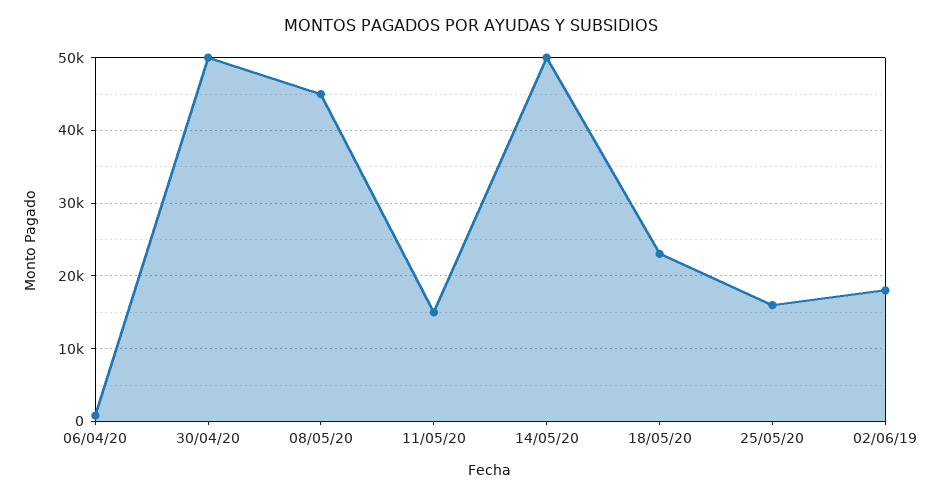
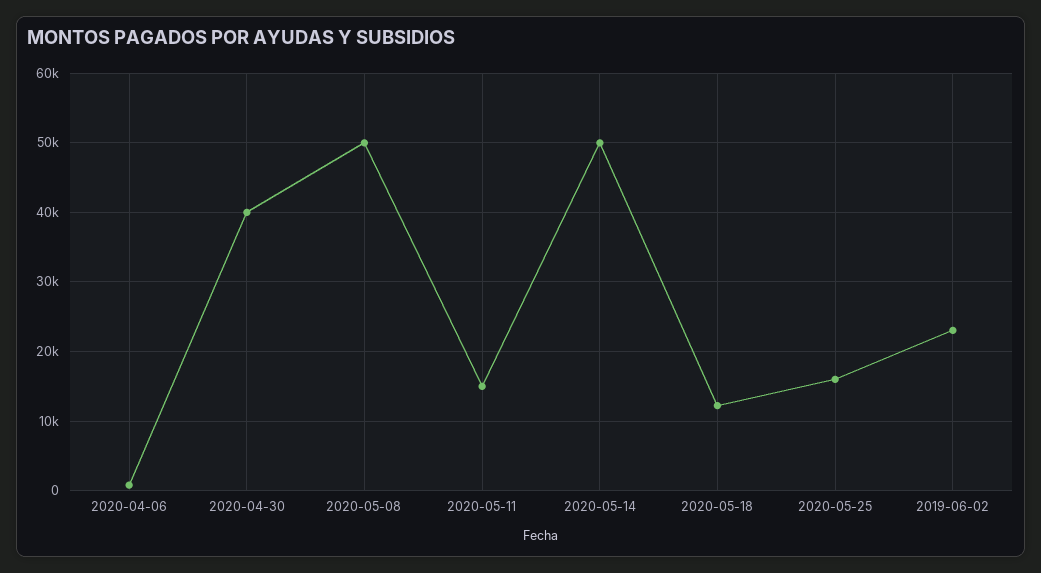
  {
    "06/04/20": 1000,
-   "30/04/20": 50000,
+   "30/04/20": 40000,
-   "08/05/20": 45000,
+   "08/05/20": 50000,
    "11/05/20": 15000,
    "14/05/20": 50000,
-   "18/05/20": 23000,
+   "18/05/20": 12000,
    "25/05/20": 16000,
-   "02/06/19": 18000
+   "02/06/19": 23000
  }

